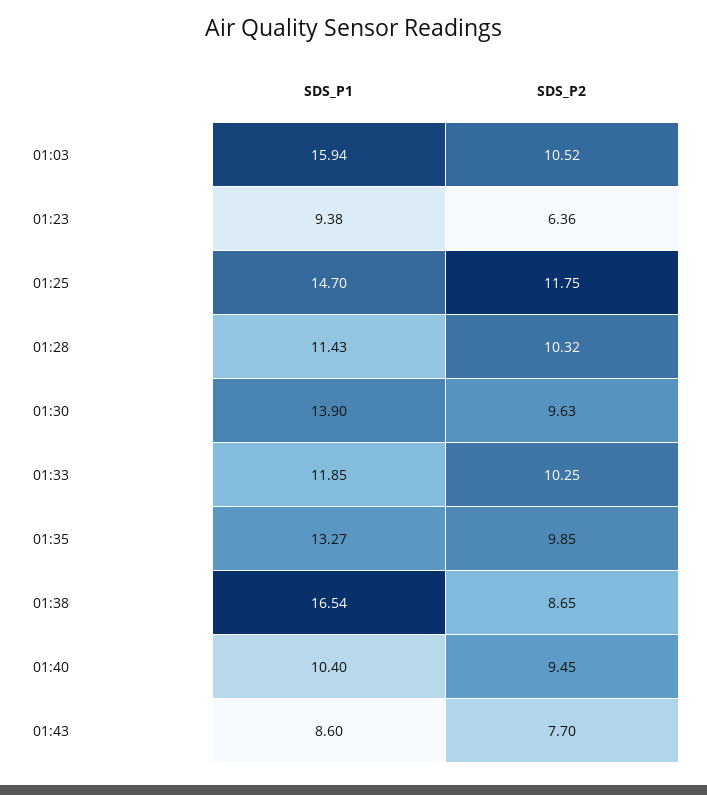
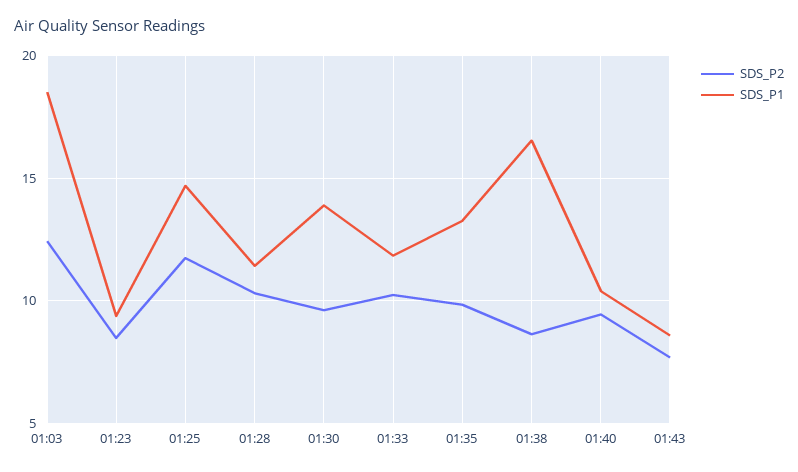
  {
    "SDS_P1": {
-     "01:03": 15.94,
+     "01:03": 18.5,
      "01:23": 9.38,
      "01:25": 14.7,
      "01:28": 11.43,
      "01:30": 13.9,
      "01:33": 11.85,
      "01:35": 13.27,
      "01:38": 16.54,
      "01:40": 10.4,
      "01:43": 8.6
    },
    "SDS_P2": {
-     "01:03": 10.52,
+     "01:03": 12.5,
-     "01:23": 6.36,
+     "01:23": 8.5,
      "01:25": 11.75,
      "01:28": 10.32,
      "01:30": 9.63,
      "01:33": 10.25,
      "01:35": 9.85,
      "01:38": 8.65,
      "01:40": 9.45,
      "01:43": 7.7
    }
  }

